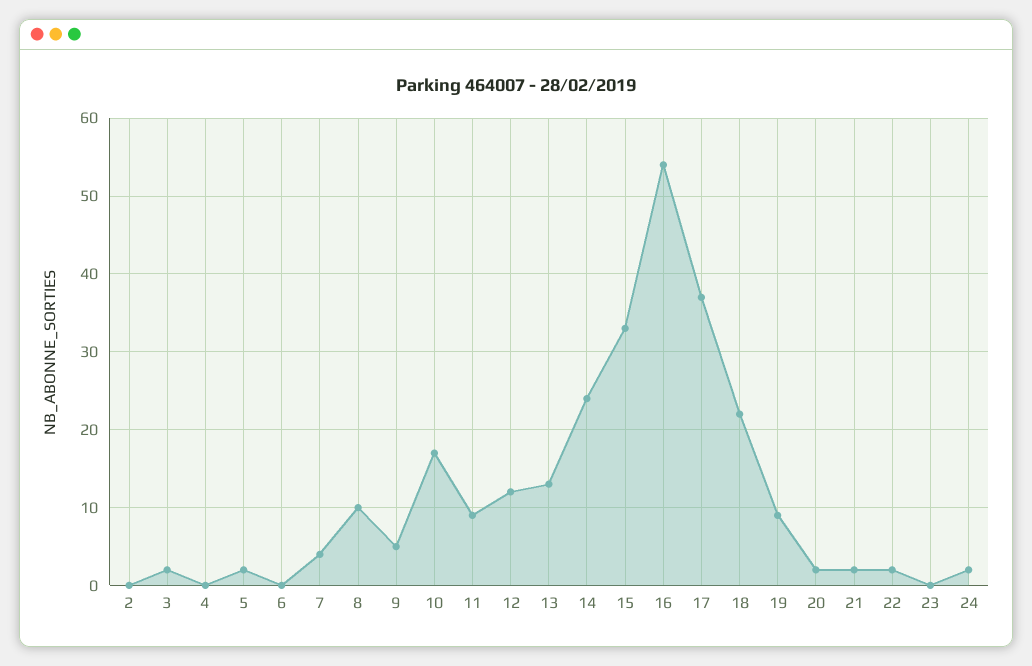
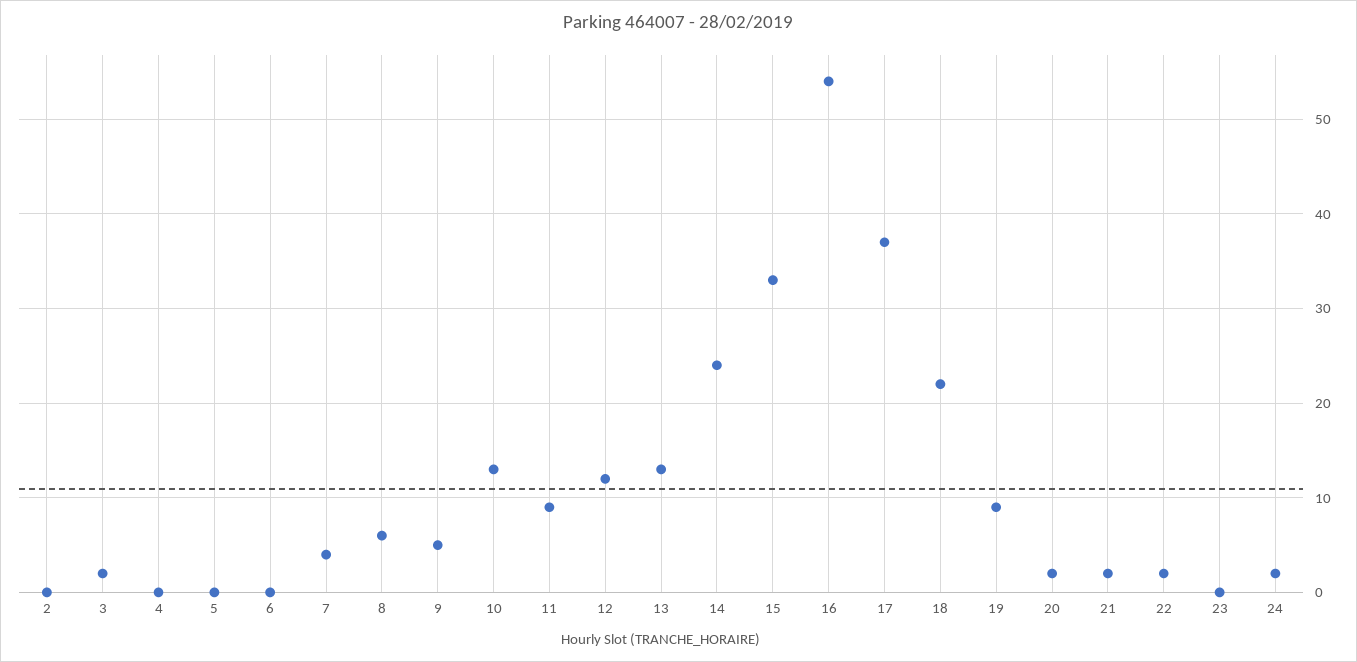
  {
    "2": 0,
    "3": 2,
    "4": 0,
-   "5": 2,
+   "5": 0,
    "6": 0,
    "7": 4,
-   "8": 10,
+   "8": 6,
    "9": 5,
-   "10": 17,
+   "10": 13,
    "11": 9,
    "12": 12,
    "13": 13,
    "14": 24,
    "15": 33,
    "16": 54,
    "17": 37,
    "18": 22,
    "19": 9,
    "20": 2,
    "21": 2,
    "22": 2,
    "23": 0,
    "24": 2
  }

